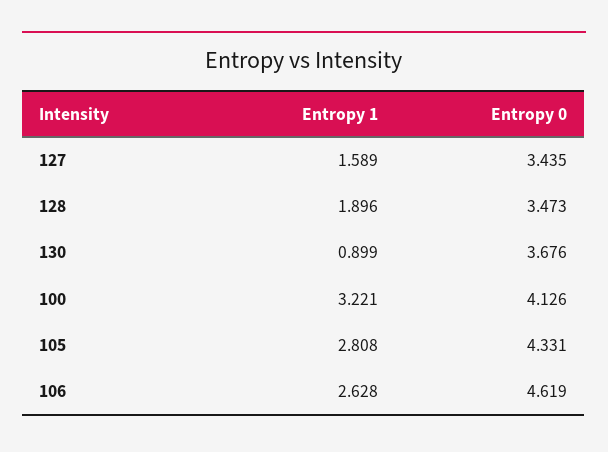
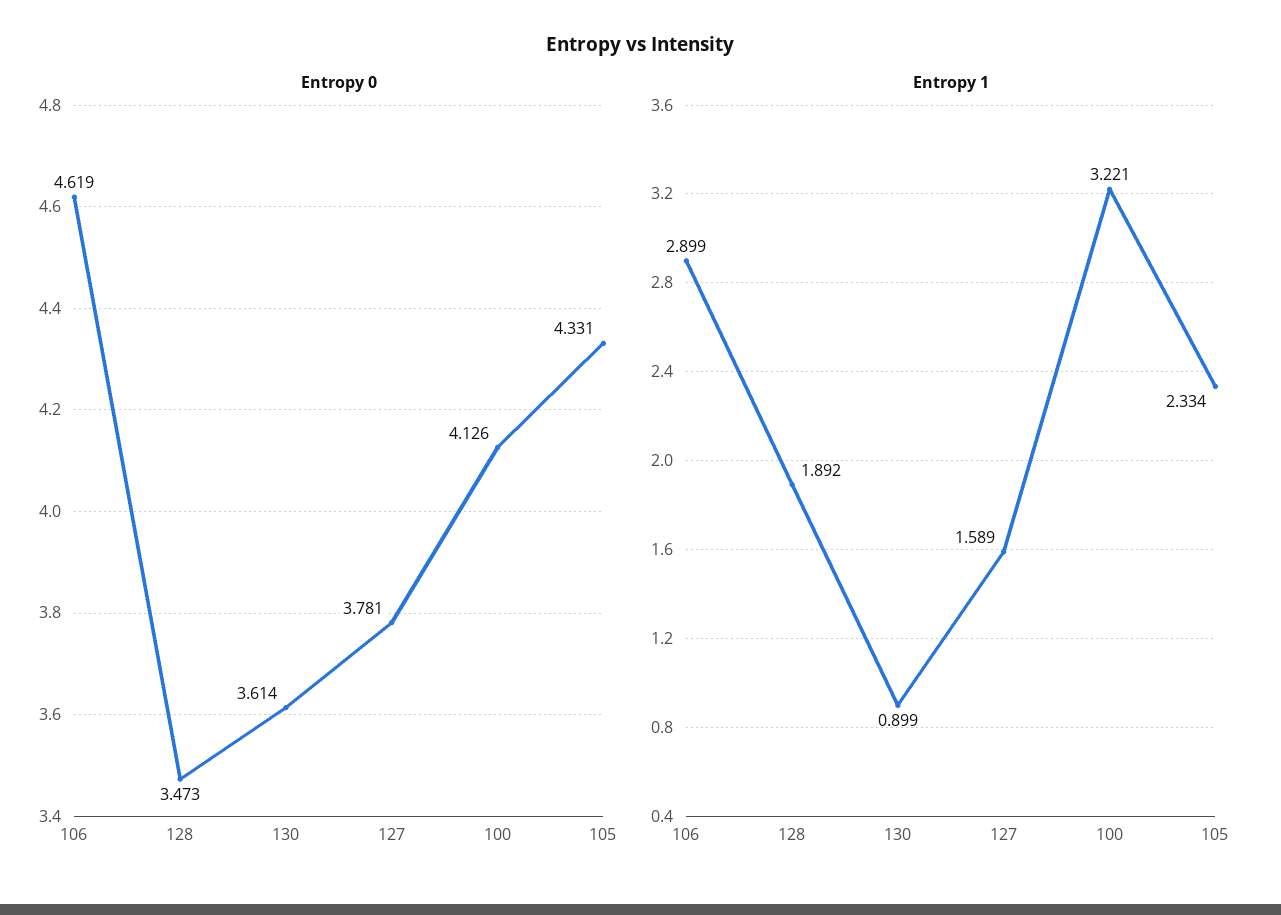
  {
    "Entropy 1": {
      "127": 1.589,
-     "128": 1.896,
+     "128": 1.892,
      "130": 0.899,
      "100": 3.221,
-     "105": 2.808,
+     "105": 2.334,
-     "106": 2.628
+     "106": 2.899
    },
    "Entropy 0": {
-     "127": 3.435,
+     "127": 3.781,
      "128": 3.473,
-     "130": 3.676,
+     "130": 3.614,
      "100": 4.126,
      "105": 4.331,
      "106": 4.619
    }
  }

